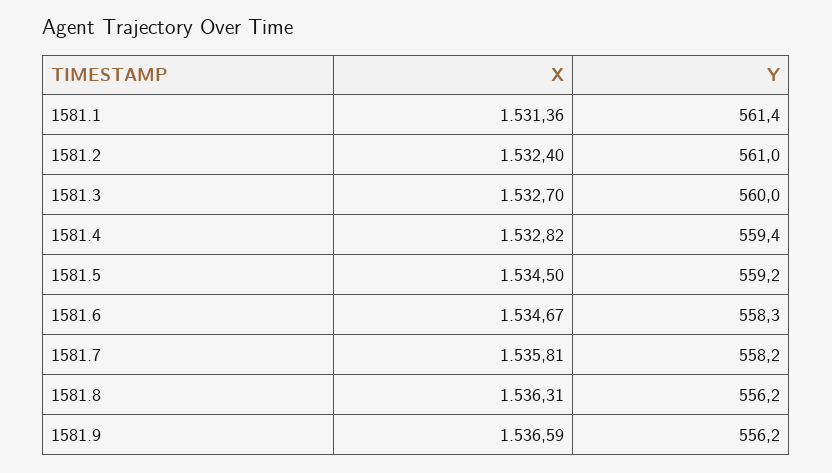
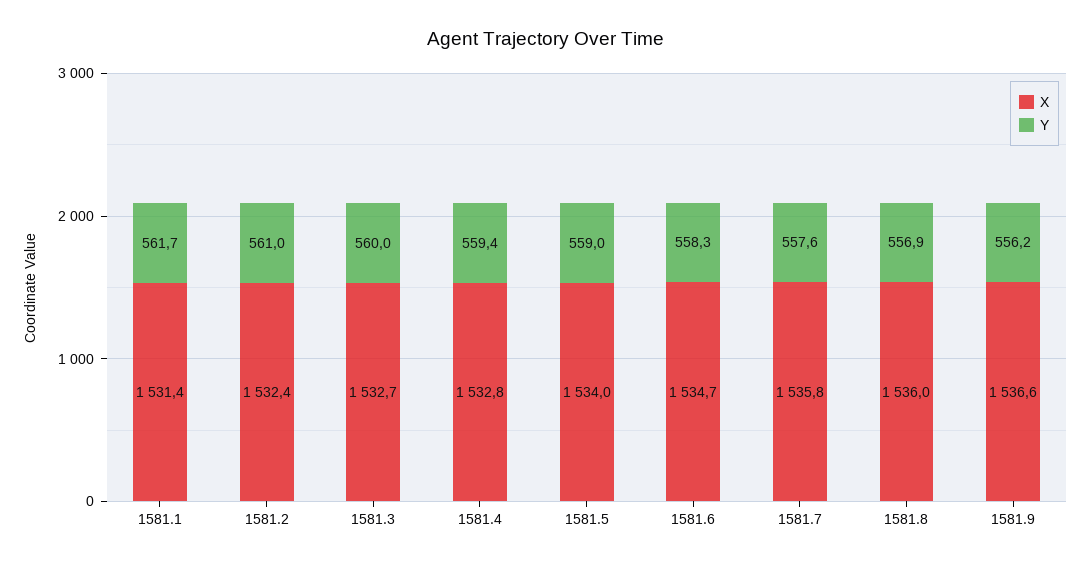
  {
    "X": {
      "1581.1": 1531.36,
      "1581.2": 1532.4,
      "1581.3": 1532.7,
      "1581.4": 1532.82,
-     "1581.5": 1534.5,
+     "1581.5": 1534,
      "1581.6": 1534.67,
      "1581.7": 1535.81,
-     "1581.8": 1536.31,
+     "1581.8": 1536,
      "1581.9": 1536.59
    },
    "Y": {
-     "1581.1": 561.4,
+     "1581.1": 561.7,
      "1581.2": 561,
      "1581.3": 560,
      "1581.4": 559.4,
-     "1581.5": 559.2,
+     "1581.5": 559,
      "1581.6": 558.3,
-     "1581.7": 558.2,
+     "1581.7": 557.6,
-     "1581.8": 556.2,
+     "1581.8": 556.9,
      "1581.9": 556.2
    }
  }

